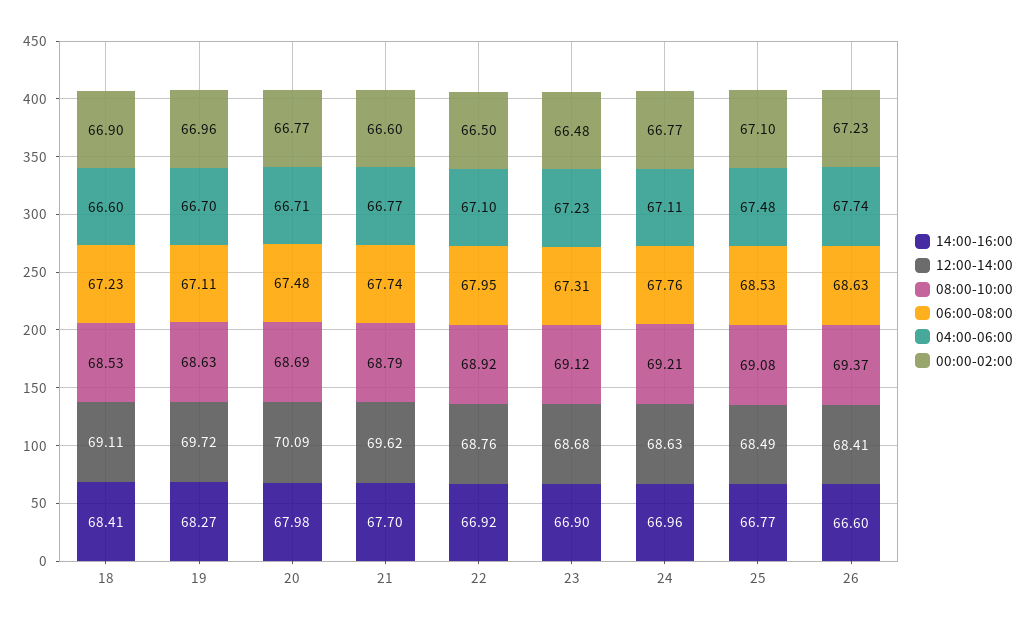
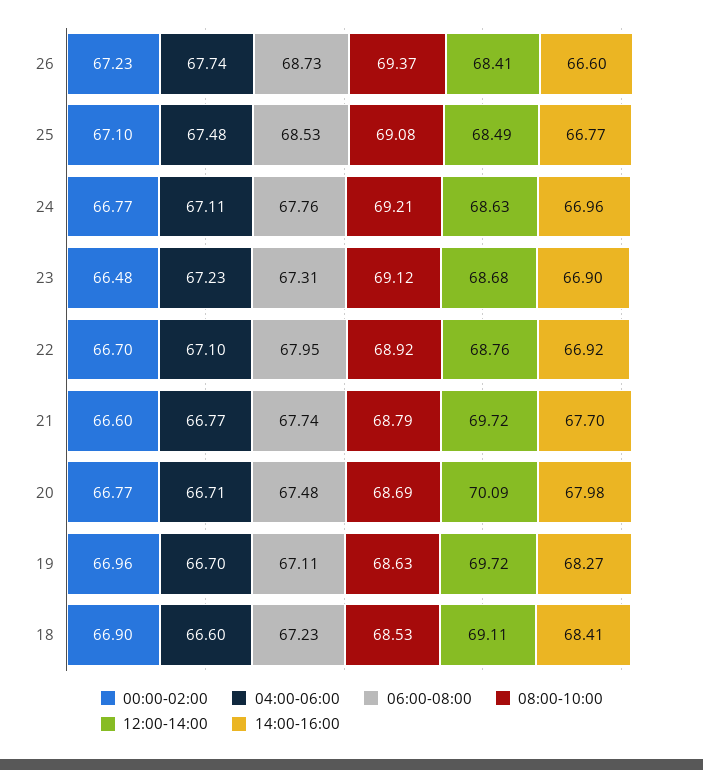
  {
    "14:00-16:00": {
      "18": 68.41,
      "19": 68.27,
      "20": 67.98,
      "21": 67.7,
      "22": 66.92,
      "23": 66.9,
      "24": 66.96,
      "25": 66.77,
      "26": 66.6
    },
    "12:00-14:00": {
      "18": 69.11,
      "19": 69.72,
      "20": 70.09,
-     "21": 69.62,
+     "21": 69.72,
      "22": 68.76,
      "23": 68.68,
      "24": 68.63,
      "25": 68.49,
      "26": 68.41
    },
    "08:00-10:00": {
      "18": 68.53,
      "19": 68.63,
      "20": 68.69,
      "21": 68.79,
      "22": 68.92,
      "23": 69.12,
      "24": 69.21,
      "25": 69.08,
      "26": 69.37
    },
    "06:00-08:00": {
      "18": 67.23,
      "19": 67.11,
      "20": 67.48,
      "21": 67.74,
      "22": 67.95,
      "23": 67.31,
      "24": 67.76,
      "25": 68.53,
-     "26": 68.63
+     "26": 68.73
    },
    "04:00-06:00": {
      "18": 66.6,
      "19": 66.7,
      "20": 66.71,
      "21": 66.77,
      "22": 67.1,
      "23": 67.23,
      "24": 67.11,
      "25": 67.48,
      "26": 67.74
    },
    "00:00-02:00": {
      "18": 66.9,
      "19": 66.96,
      "20": 66.77,
      "21": 66.6,
-     "22": 66.5,
+     "22": 66.7,
      "23": 66.48,
      "24": 66.77,
      "25": 67.1,
      "26": 67.23
    }
  }

